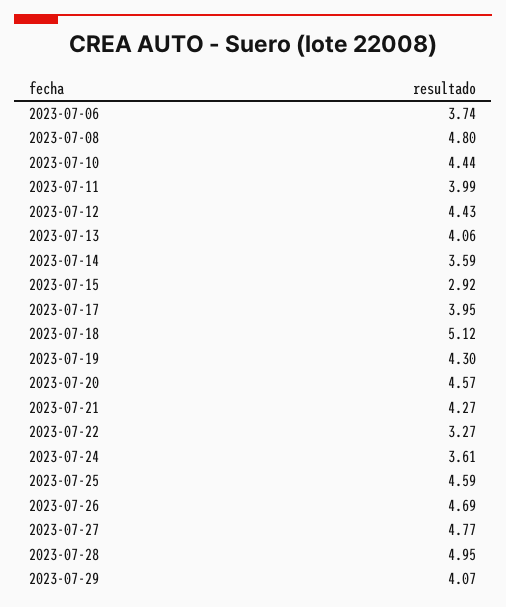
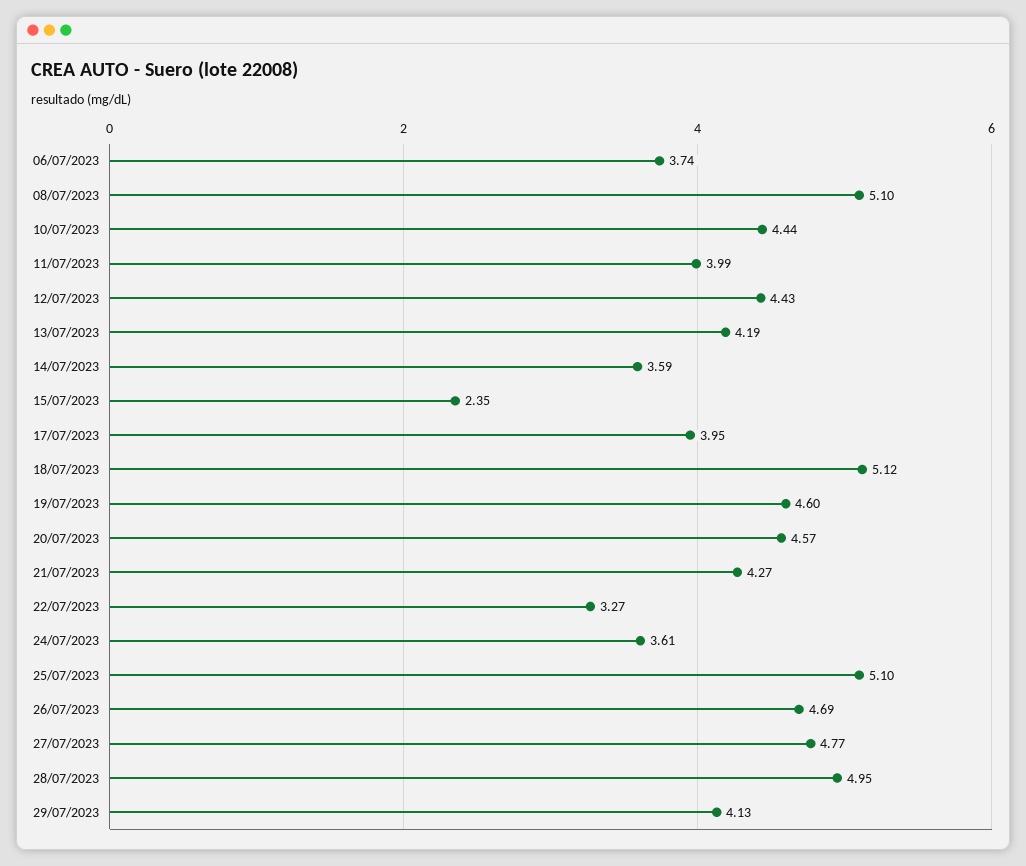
  {
    "2023-07-06": 3.74,
-   "2023-07-08": 4.8,
+   "2023-07-08": 5.1,
    "2023-07-10": 4.44,
    "2023-07-11": 3.99,
    "2023-07-12": 4.43,
-   "2023-07-13": 4.06,
+   "2023-07-13": 4.19,
    "2023-07-14": 3.59,
-   "2023-07-15": 2.92,
+   "2023-07-15": 2.35,
    "2023-07-17": 3.95,
    "2023-07-18": 5.12,
-   "2023-07-19": 4.3,
+   "2023-07-19": 4.6,
    "2023-07-20": 4.57,
    "2023-07-21": 4.27,
    "2023-07-22": 3.27,
    "2023-07-24": 3.61,
-   "2023-07-25": 4.59,
+   "2023-07-25": 5.1,
    "2023-07-26": 4.69,
    "2023-07-27": 4.77,
    "2023-07-28": 4.95,
-   "2023-07-29": 4.07
+   "2023-07-29": 4.13
  }

